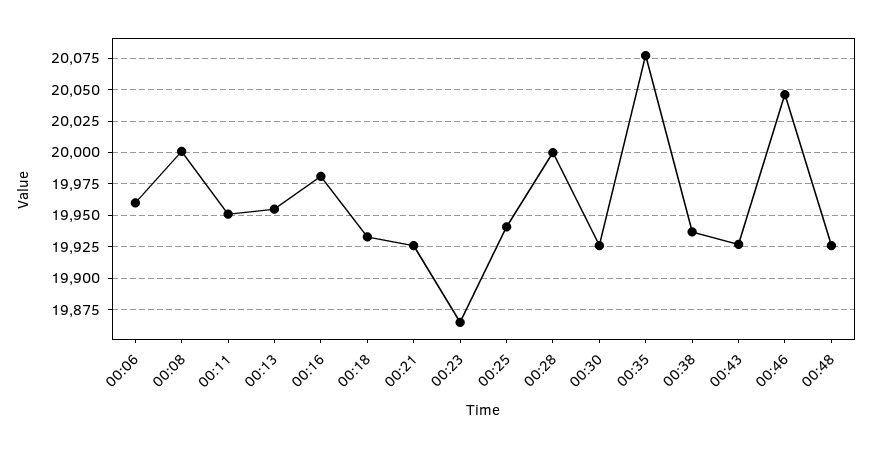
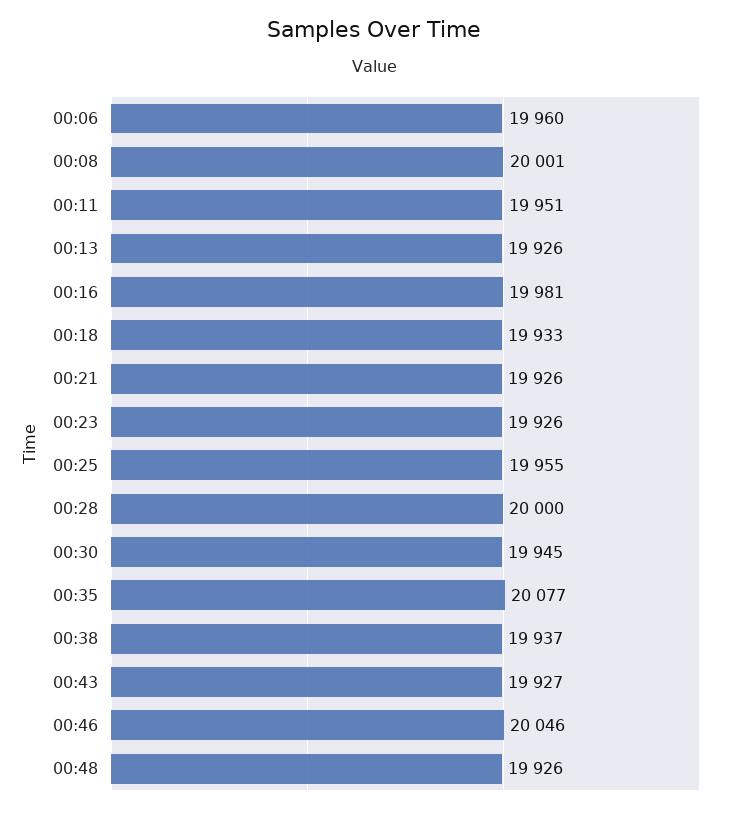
  {
    "00:06": 19960,
    "00:08": 20001,
    "00:11": 19951,
-   "00:13": 19955,
+   "00:13": 19926,
    "00:16": 19981,
    "00:18": 19933,
    "00:21": 19926,
-   "00:23": 19865,
+   "00:23": 19926,
-   "00:25": 19940,
+   "00:25": 19955,
    "00:28": 20000,
-   "00:30": 19925,
+   "00:30": 19945,
    "00:35": 20077,
    "00:38": 19937,
    "00:43": 19927,
    "00:46": 20046,
    "00:48": 19926
  }

